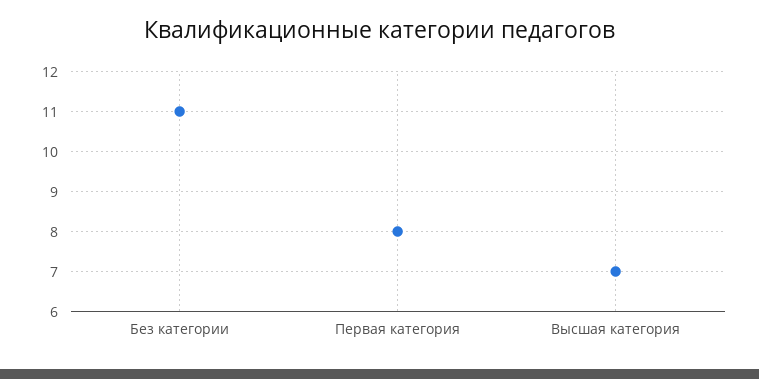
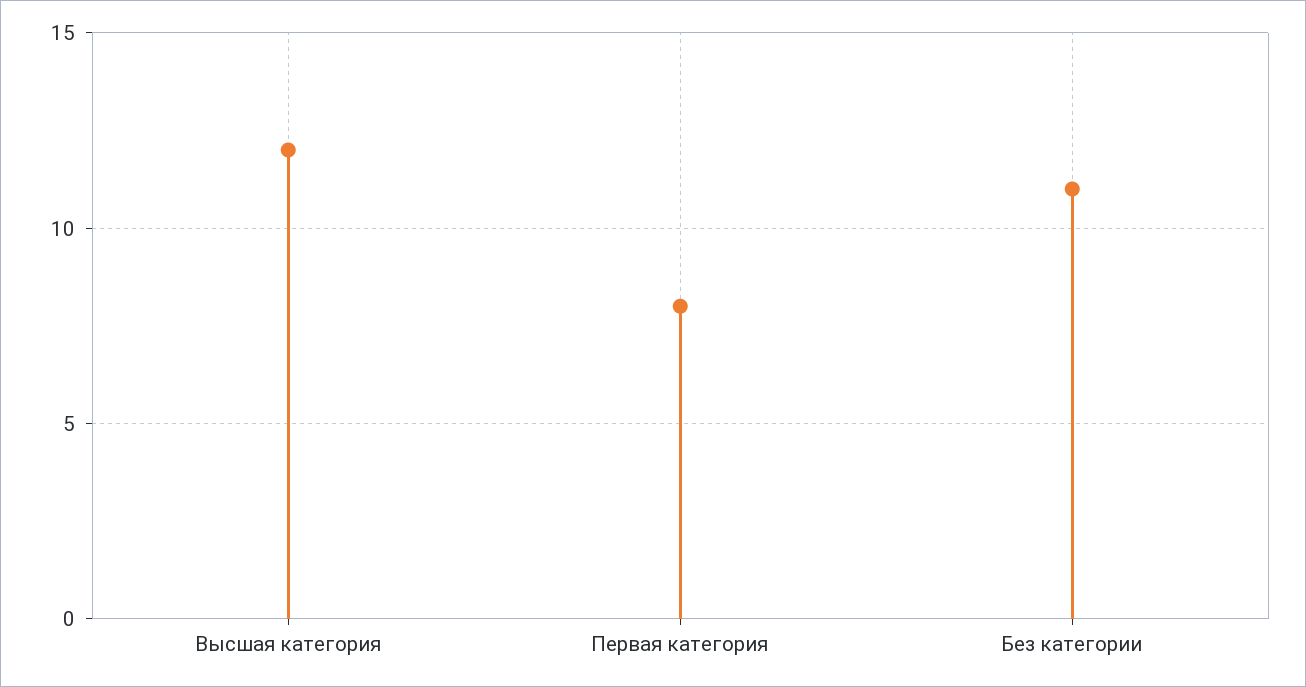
  {
    "Без категории": 11,
    "Первая категория": 8,
-   "Высшая категория": 7
+   "Высшая категория": 12
  }

